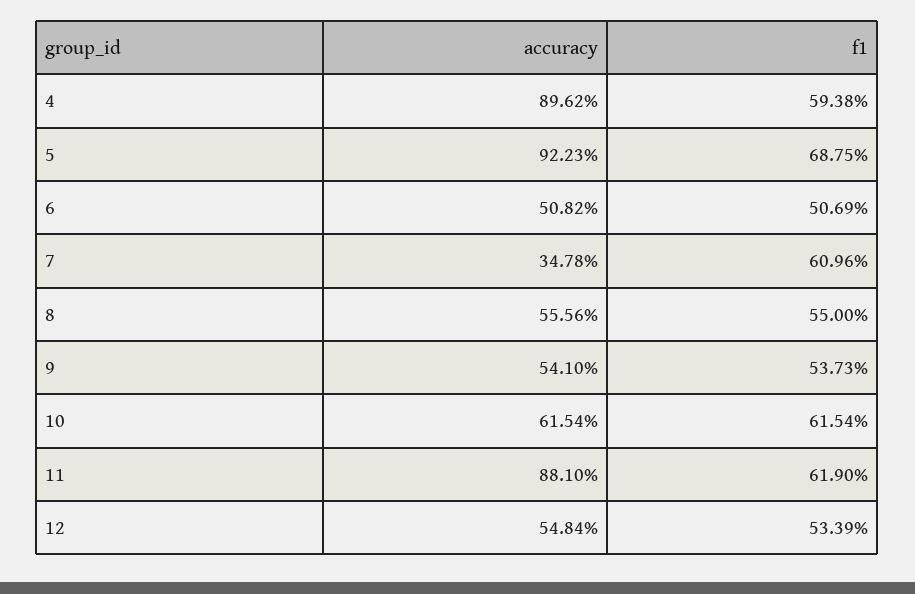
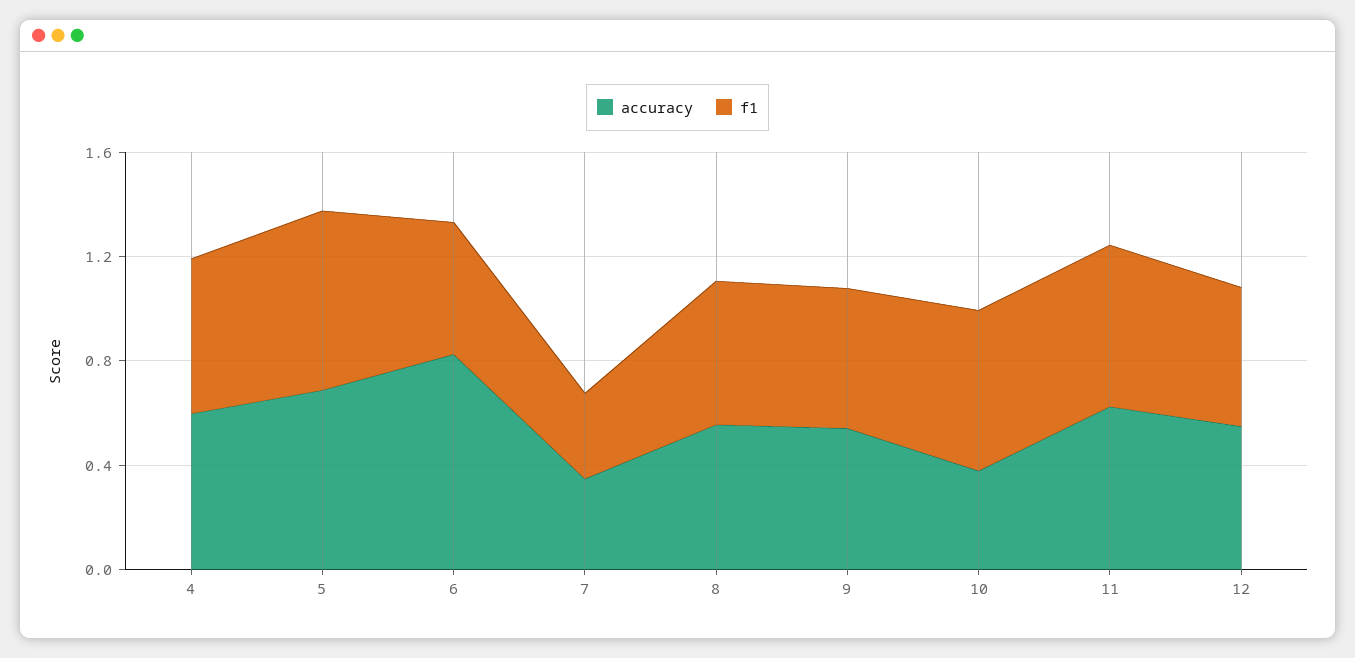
  {
    "accuracy": {
-     "4": 0.8962,
+     "4": 0.6,
-     "5": 0.9223,
+     "5": 0.7,
-     "6": 0.5082,
+     "6": 0.8,
      "7": 0.3478,
      "8": 0.5556,
      "9": 0.541,
-     "10": 0.6154,
+     "10": 0.4,
-     "11": 0.881,
+     "11": 0.6,
      "12": 0.5484
    },
    "f1": {
      "4": 0.5938,
      "5": 0.6875,
      "6": 0.5069,
-     "7": 0.6096,
+     "7": 0.3,
      "8": 0.55,
      "9": 0.5373,
      "10": 0.6154,
      "11": 0.619,
      "12": 0.5339
    }
  }

